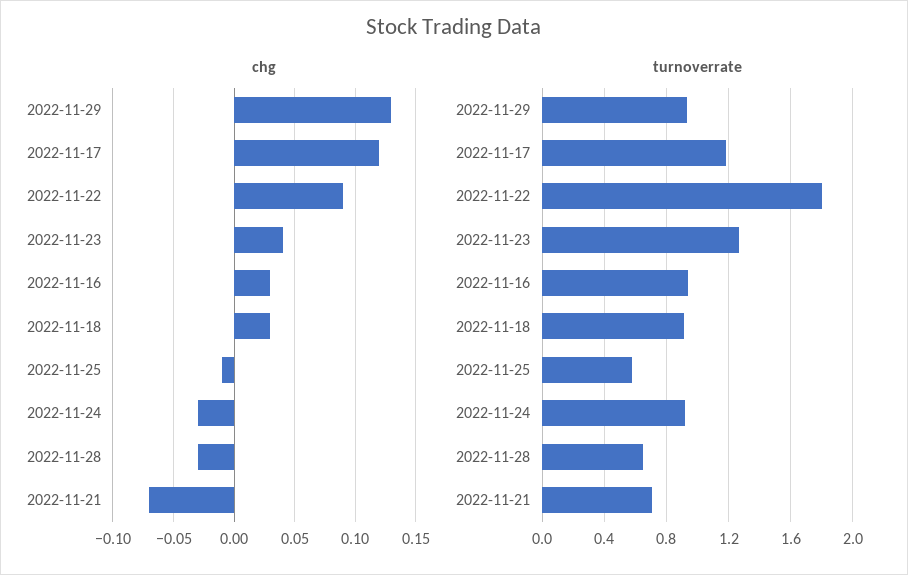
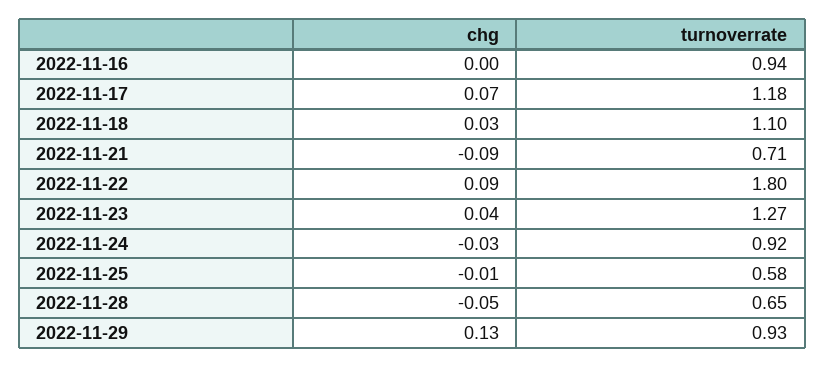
  {
    "chg": {
      "2022-11-29": 0.13,
-     "2022-11-17": 0.12,
+     "2022-11-17": 0.07,
      "2022-11-22": 0.09,
      "2022-11-23": 0.04,
-     "2022-11-16": 0.03,
+     "2022-11-16": 0,
      "2022-11-18": 0.03,
      "2022-11-25": -0.01,
      "2022-11-24": -0.03,
-     "2022-11-28": -0.03,
+     "2022-11-28": -0.05,
-     "2022-11-21": -0.07
+     "2022-11-21": -0.09
    },
    "turnoverrate": {
      "2022-11-29": 0.93,
      "2022-11-17": 1.18,
      "2022-11-22": 1.8,
      "2022-11-23": 1.27,
      "2022-11-16": 0.94,
-     "2022-11-18": 0.9,
+     "2022-11-18": 1.1,
      "2022-11-25": 0.58,
      "2022-11-24": 0.92,
      "2022-11-28": 0.65,
      "2022-11-21": 0.71
    }
  }

